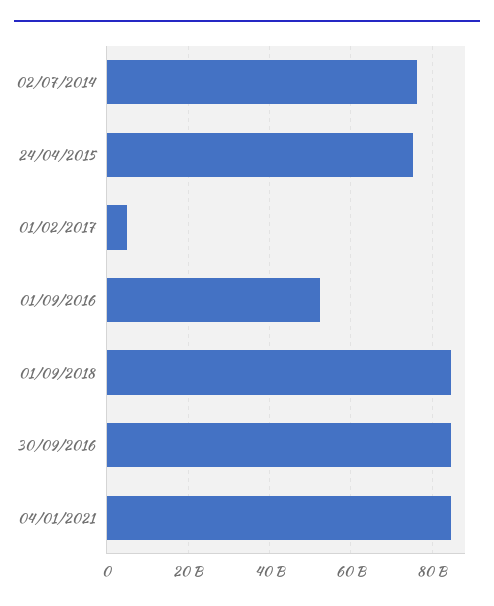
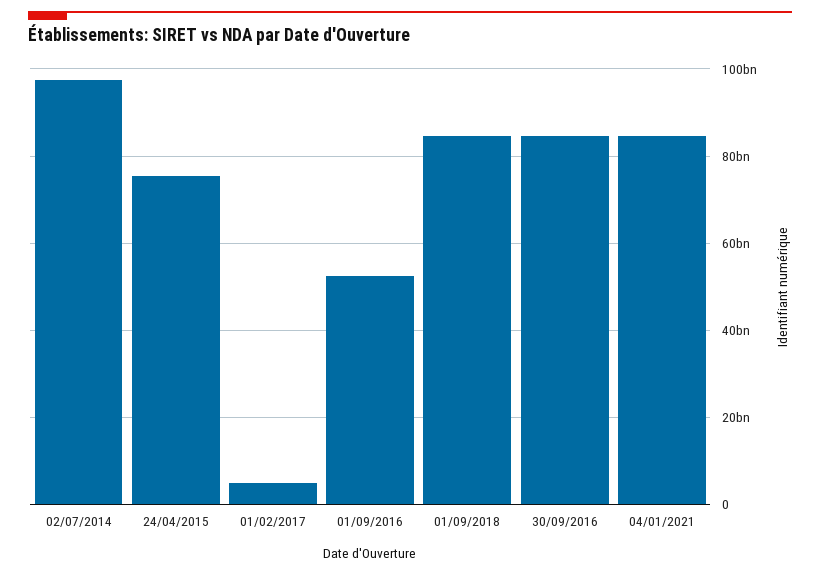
  {
-   "02/07/2014": 76000000000,
+   "02/07/2014": 98000000000,
    "24/04/2015": 76000000000,
    "01/02/2017": 4000000000,
    "01/09/2016": 52000000000,
    "01/09/2018": 84000000000,
    "30/09/2016": 84000000000,
    "04/01/2021": 84000000000
  }

